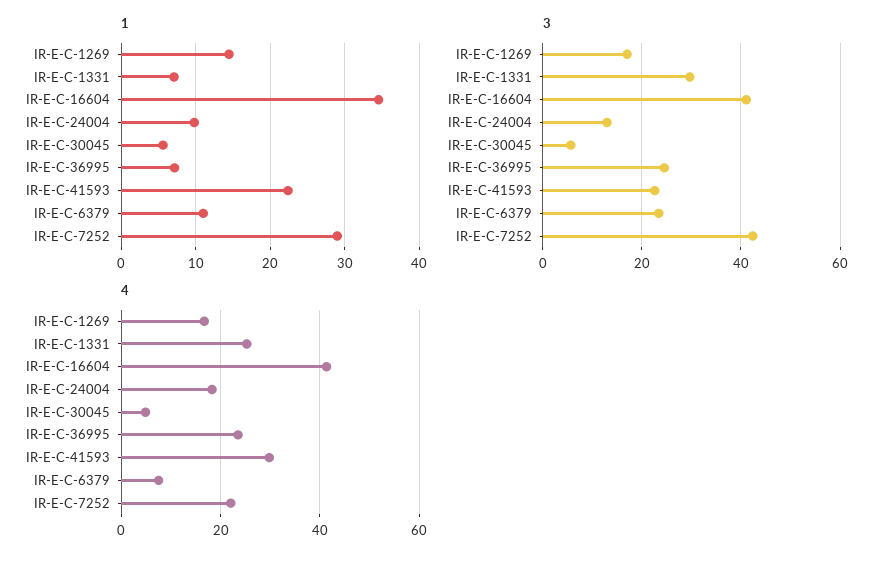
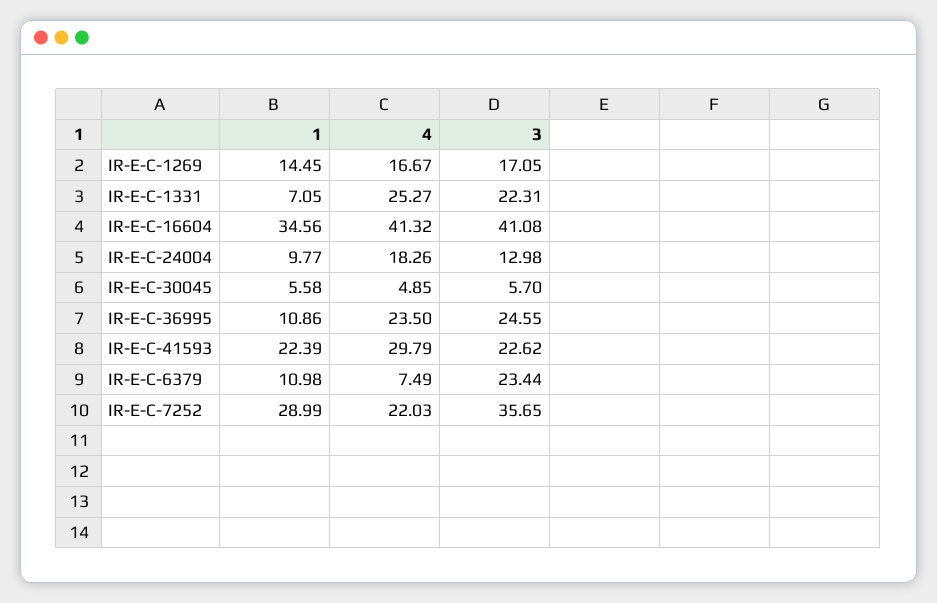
  {
    "1": {
      "IR-E-C-1269": 14.45,
      "IR-E-C-1331": 7.05,
      "IR-E-C-16604": 34.56,
      "IR-E-C-24004": 9.77,
      "IR-E-C-30045": 5.58,
-     "IR-E-C-36995": 7,
+     "IR-E-C-36995": 10.86,
      "IR-E-C-41593": 22.39,
      "IR-E-C-6379": 10.98,
      "IR-E-C-7252": 28.99
    },
    "3": {
      "IR-E-C-1269": 17.05,
-     "IR-E-C-1331": 30,
+     "IR-E-C-1331": 22.31,
      "IR-E-C-16604": 41.08,
      "IR-E-C-24004": 12.98,
      "IR-E-C-30045": 5.7,
      "IR-E-C-36995": 24.55,
      "IR-E-C-41593": 22.62,
      "IR-E-C-6379": 23.44,
-     "IR-E-C-7252": 42
+     "IR-E-C-7252": 35.65
    },
    "4": {
      "IR-E-C-1269": 16.67,
      "IR-E-C-1331": 25.27,
      "IR-E-C-16604": 41.32,
      "IR-E-C-24004": 18.26,
      "IR-E-C-30045": 4.85,
      "IR-E-C-36995": 23.5,
      "IR-E-C-41593": 29.79,
      "IR-E-C-6379": 7.49,
      "IR-E-C-7252": 22.03
    }
  }

